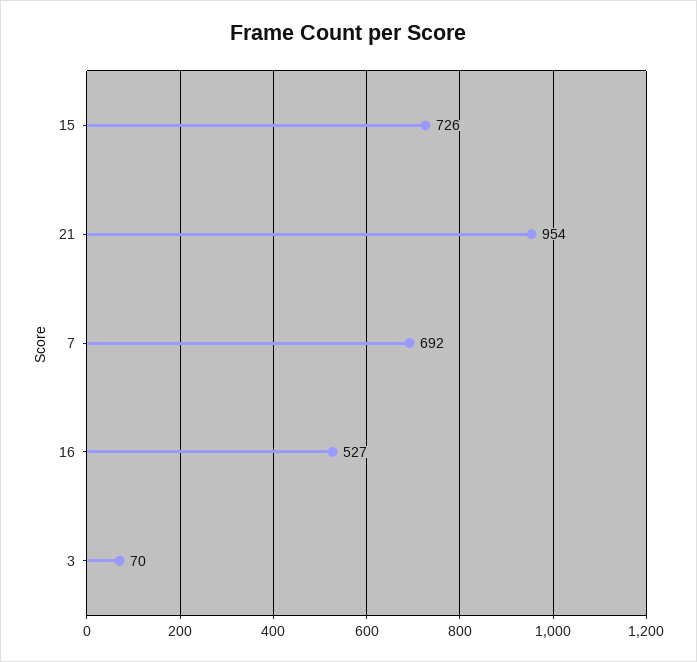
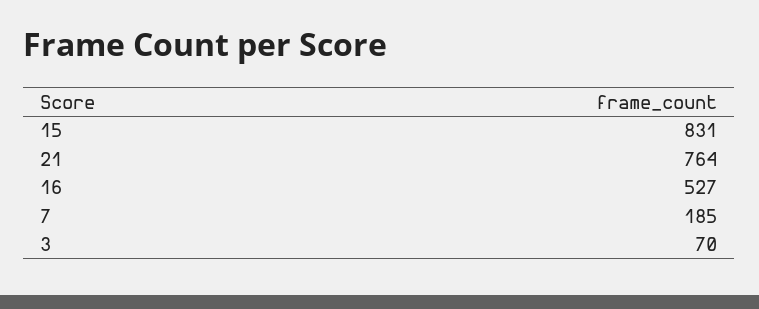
  {
-   "15": 726,
+   "15": 831,
-   "21": 954,
+   "21": 764,
-   "7": 692,
+   "7": 185,
    "16": 527,
    "3": 70
  }

